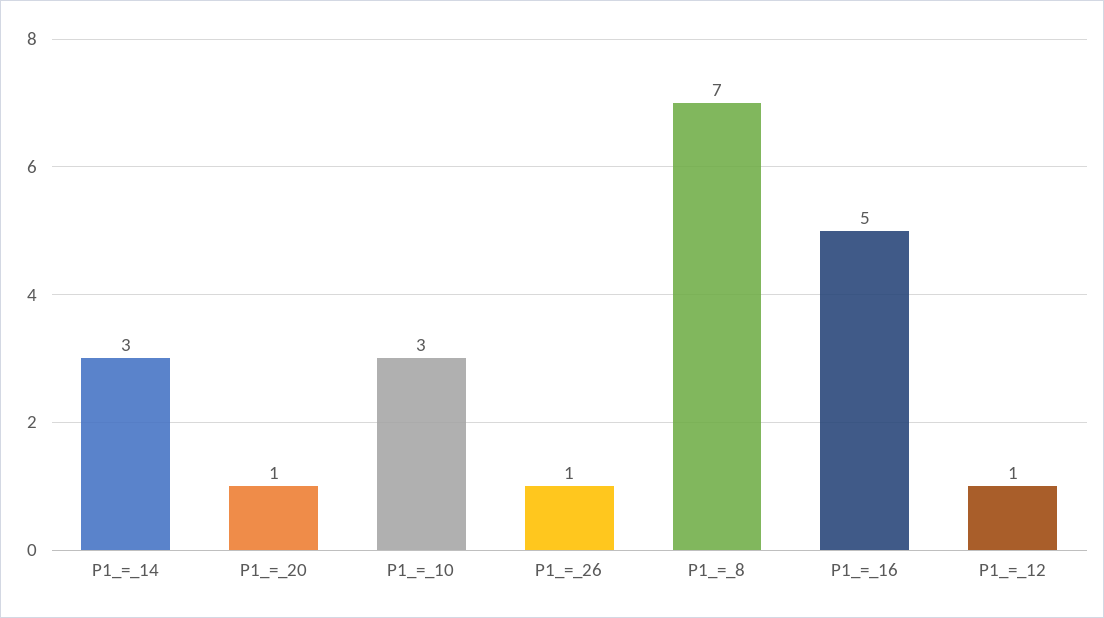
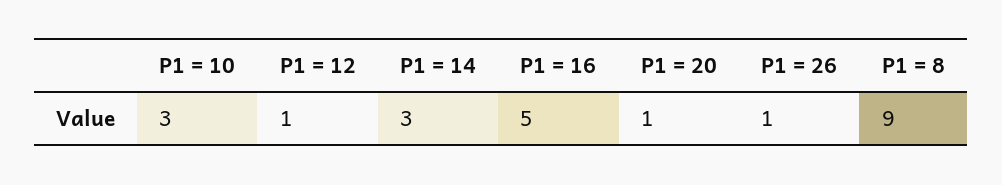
  {
    "P1_=_14": 3,
    "P1_=_20": 1,
    "P1_=_10": 3,
    "P1_=_26": 1,
-   "P1_=_8": 7,
+   "P1_=_8": 9,
    "P1_=_16": 5,
    "P1_=_12": 1
  }

